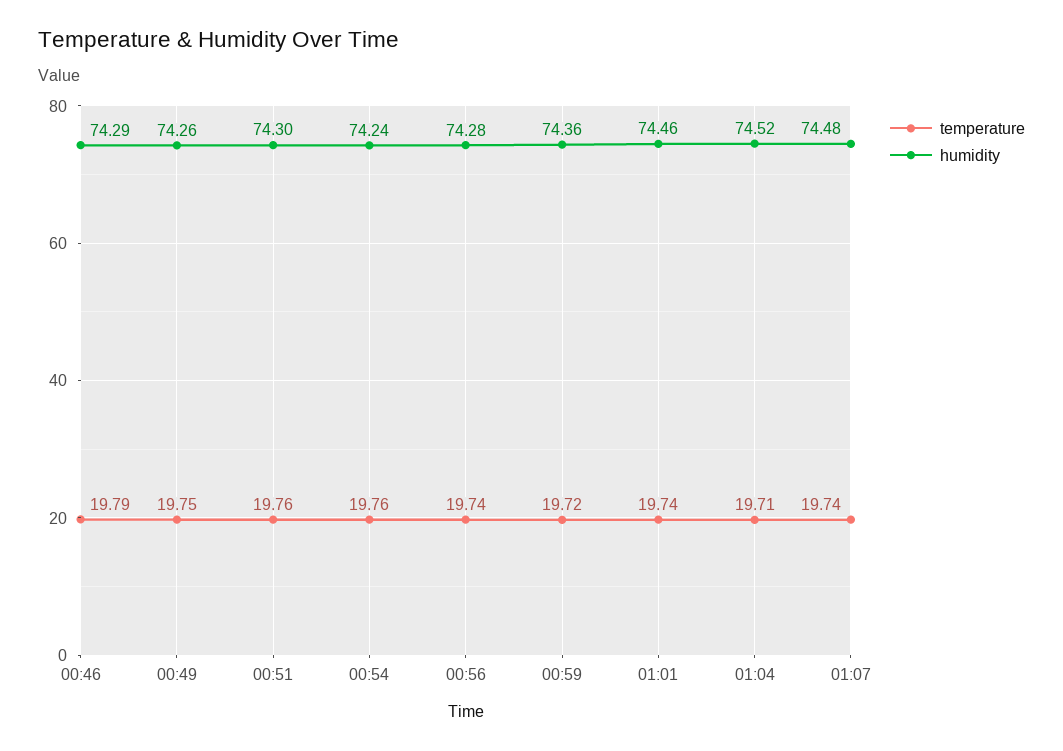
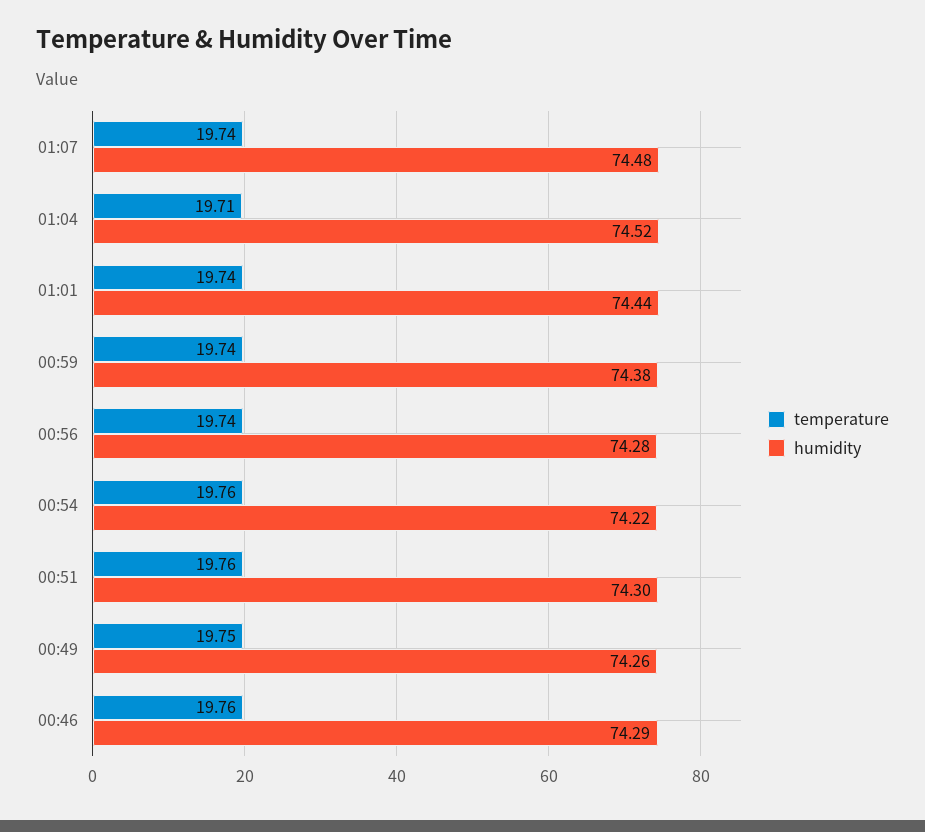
  {
    "temperature": {
-     "00:46": 19.79,
+     "00:46": 19.76,
      "00:49": 19.75,
      "00:51": 19.76,
      "00:54": 19.76,
      "00:56": 19.74,
-     "00:59": 19.72,
+     "00:59": 19.74,
      "01:01": 19.74,
      "01:04": 19.71,
      "01:07": 19.74
    },
    "humidity": {
      "00:46": 74.29,
      "00:49": 74.26,
      "00:51": 74.3,
-     "00:54": 74.24,
+     "00:54": 74.22,
      "00:56": 74.28,
-     "00:59": 74.36,
+     "00:59": 74.38,
-     "01:01": 74.46,
+     "01:01": 74.44,
      "01:04": 74.52,
      "01:07": 74.48
    }
  }

